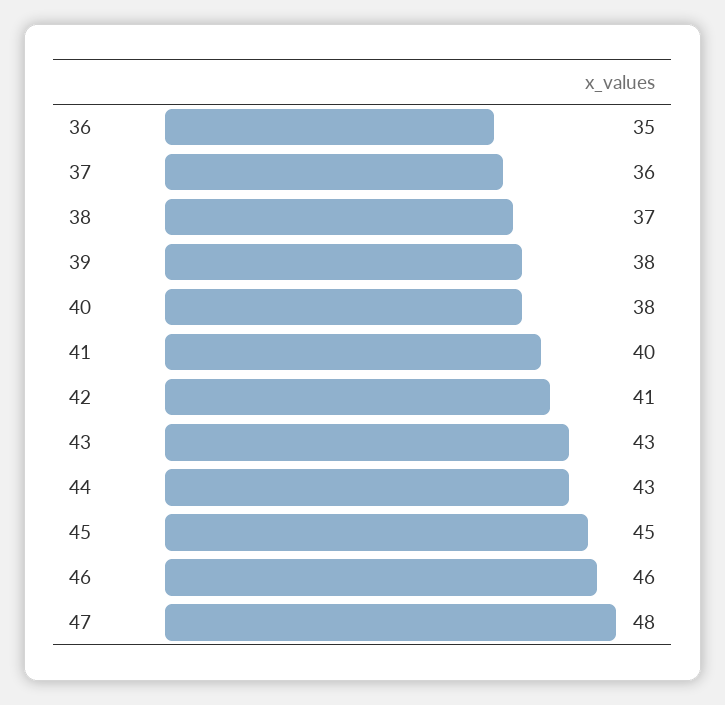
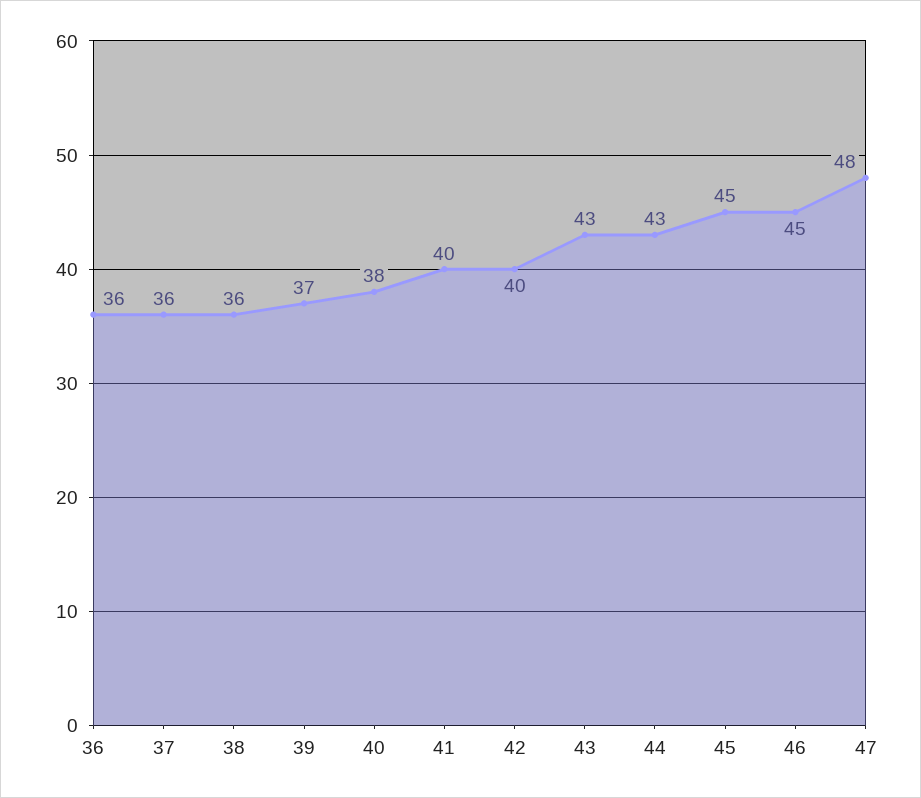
  {
-   "36": 35,
+   "36": 36,
    "37": 36,
-   "38": 37,
+   "38": 36,
-   "39": 38,
+   "39": 37,
    "40": 38,
    "41": 40,
-   "42": 41,
+   "42": 40,
    "43": 43,
    "44": 43,
    "45": 45,
-   "46": 46,
+   "46": 45,
    "47": 48
  }

